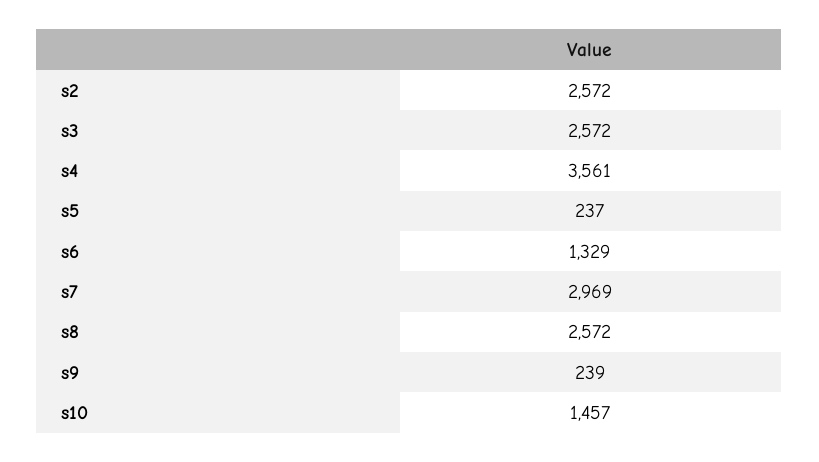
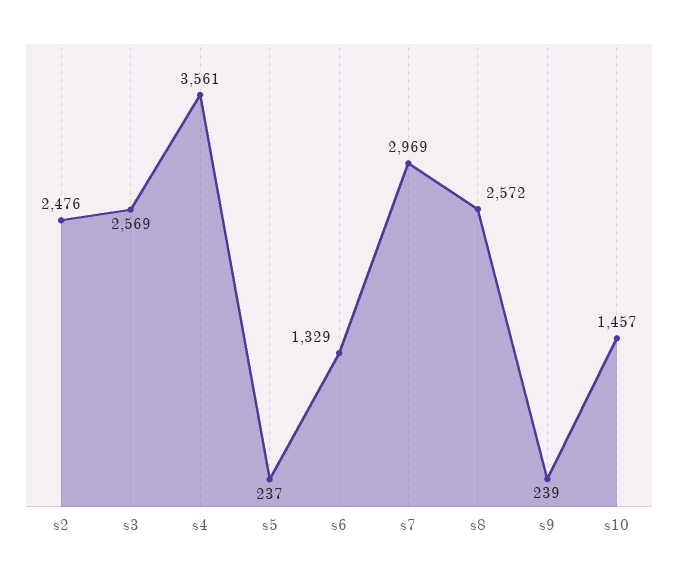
  {
-   "s2": 2572,
+   "s2": 2476,
-   "s3": 2572,
+   "s3": 2569,
    "s4": 3561,
    "s5": 237,
    "s6": 1329,
    "s7": 2969,
    "s8": 2572,
    "s9": 239,
    "s10": 1457
  }

